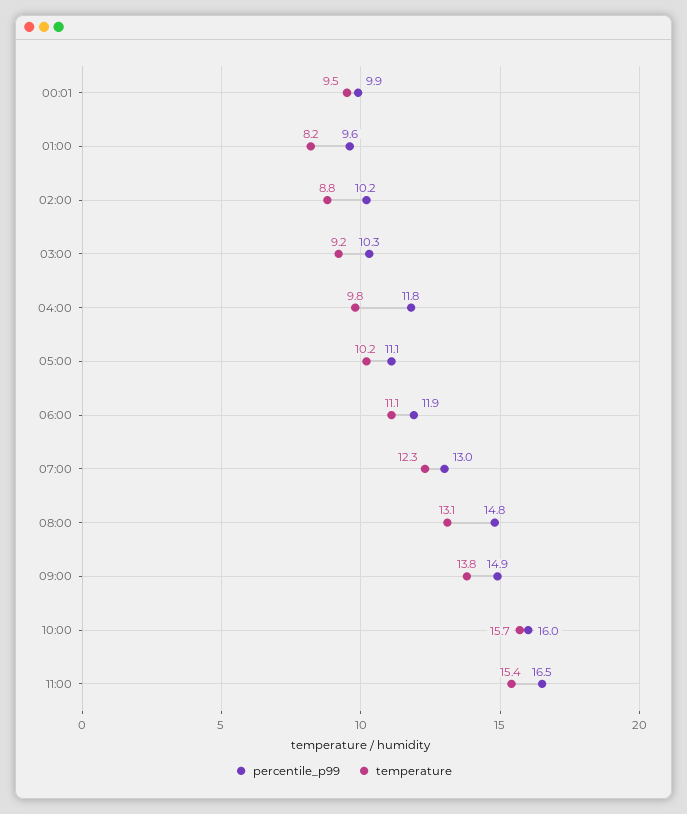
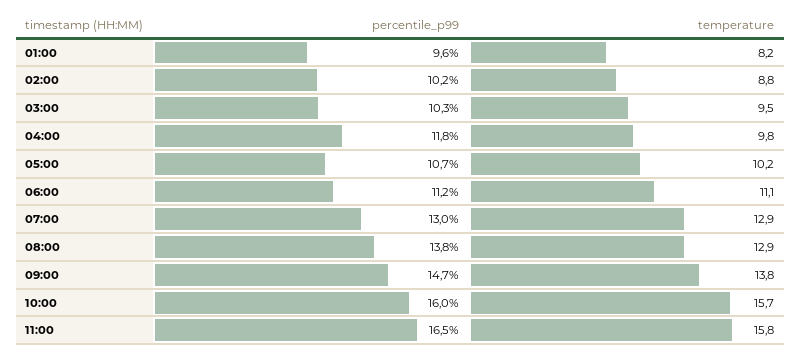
  {
    "percentile_p99": {
-     "00:01": 9.9,
      "01:00": 9.6,
      "02:00": 10.2,
      "03:00": 10.3,
      "04:00": 11.8,
-     "05:00": 11.1,
+     "05:00": 10.7,
-     "06:00": 11.9,
+     "06:00": 11.2,
      "07:00": 13,
-     "08:00": 14.8,
+     "08:00": 13.8,
-     "09:00": 14.9,
+     "09:00": 14.7,
      "10:00": 16,
      "11:00": 16.5
    },
    "temperature": {
-     "00:01": 9.5,
      "01:00": 8.2,
      "02:00": 8.8,
-     "03:00": 9.2,
+     "03:00": 9.5,
      "04:00": 9.8,
      "05:00": 10.2,
      "06:00": 11.1,
-     "07:00": 12.3,
+     "07:00": 12.9,
-     "08:00": 13.1,
+     "08:00": 12.9,
      "09:00": 13.8,
      "10:00": 15.7,
-     "11:00": 15.4
+     "11:00": 15.8
    }
  }

